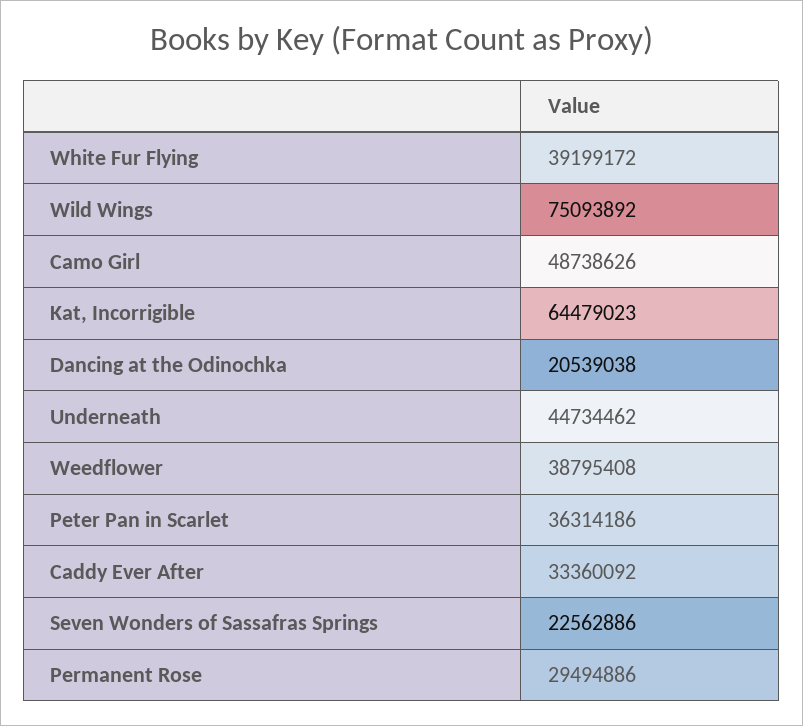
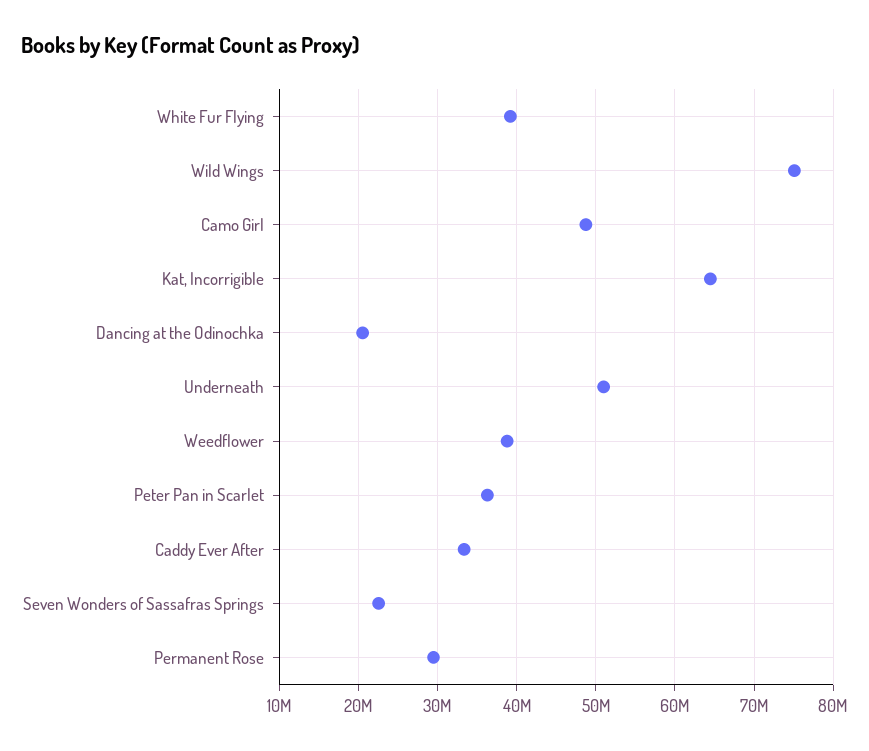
  {
    "White Fur Flying": 39199172,
    "Wild Wings": 75093892,
    "Camo Girl": 48738626,
    "Kat, Incorrigible": 64479023,
    "Dancing at the Odinochka": 20539038,
-   "Underneath": 44734462,
+   "Underneath": 51000000,
    "Weedflower": 38795408,
    "Peter Pan in Scarlet": 36314186,
    "Caddy Ever After": 33360092,
    "Seven Wonders of Sassafras Springs": 22562886,
    "Permanent Rose": 29494886
  }

